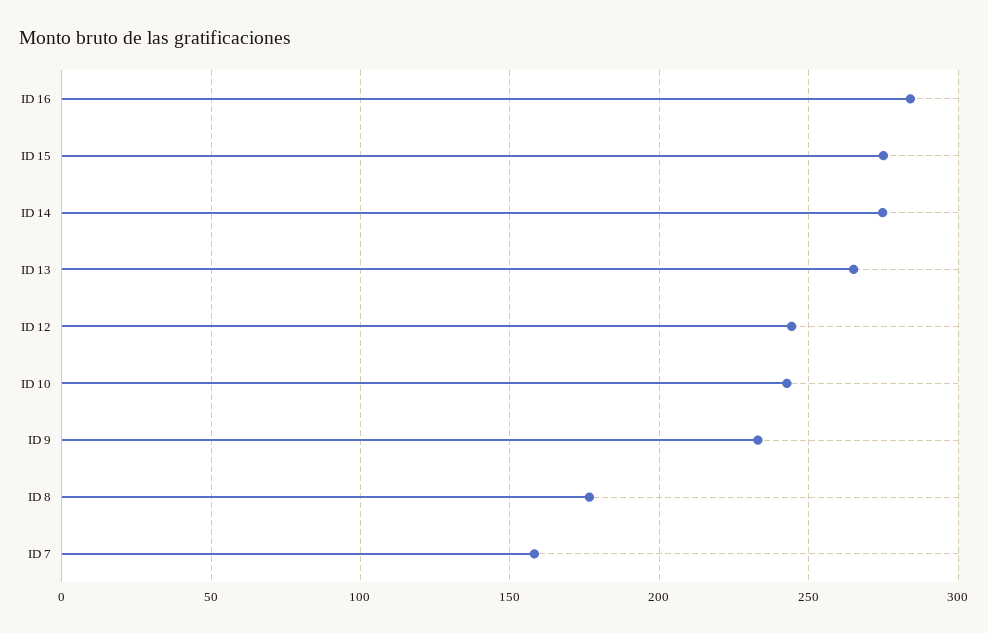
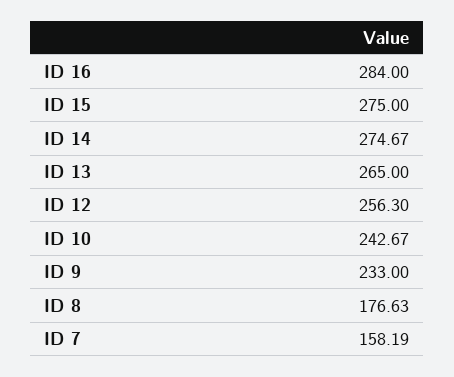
  {
    "ID 16": 284,
    "ID 15": 275,
    "ID 14": 274.67,
    "ID 13": 265,
-   "ID 12": 245,
+   "ID 12": 256.3,
    "ID 10": 242.67,
    "ID 9": 233,
    "ID 8": 176.63,
    "ID 7": 158.19
  }

